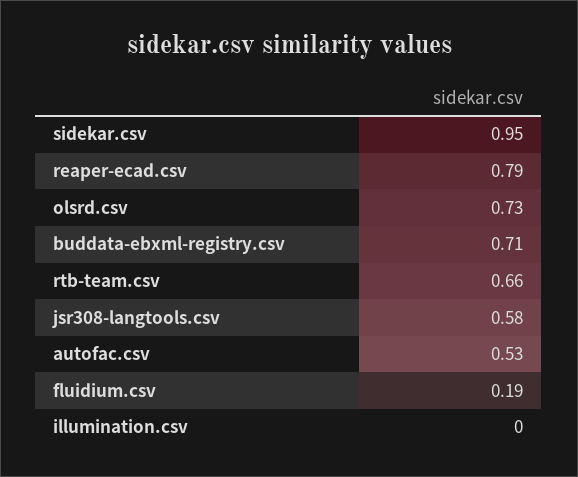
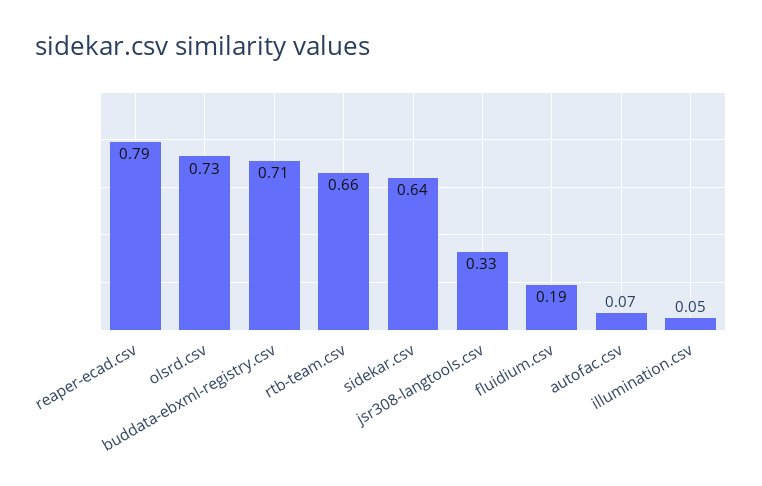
  {
-   "sidekar.csv": 0.95,
+   "sidekar.csv": 0.64,
    "reaper-ecad.csv": 0.79,
    "olsrd.csv": 0.73,
    "buddata-ebxml-registry.csv": 0.71,
    "rtb-team.csv": 0.66,
-   "jsr308-langtools.csv": 0.58,
+   "jsr308-langtools.csv": 0.33,
-   "autofac.csv": 0.53,
+   "autofac.csv": 0.07,
    "fluidium.csv": 0.19,
-   "illumination.csv": 0
+   "illumination.csv": 0.05
  }

